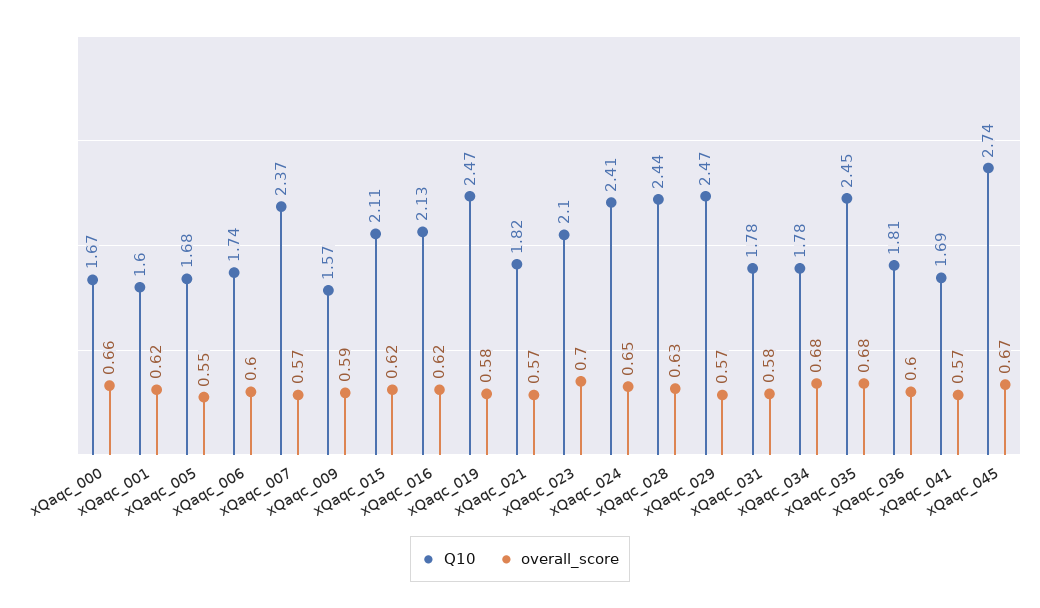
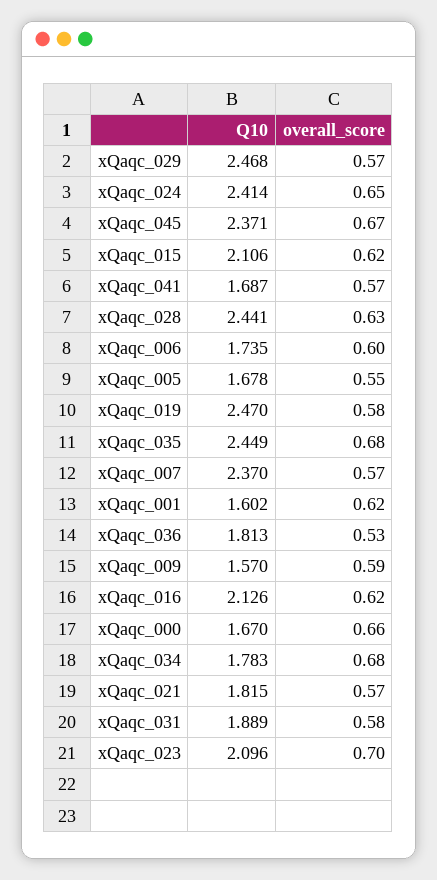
  {
    "Q10": {
      "xQaqc_000": 1.67,
      "xQaqc_001": 1.602,
      "xQaqc_005": 1.678,
      "xQaqc_006": 1.735,
      "xQaqc_007": 2.37,
      "xQaqc_009": 1.57,
      "xQaqc_015": 2.106,
      "xQaqc_016": 2.126,
      "xQaqc_019": 2.47,
      "xQaqc_021": 1.815,
      "xQaqc_023": 2.096,
      "xQaqc_024": 2.414,
      "xQaqc_028": 2.441,
      "xQaqc_029": 2.468,
-     "xQaqc_031": 1.78,
+     "xQaqc_031": 1.889,
      "xQaqc_034": 1.783,
      "xQaqc_035": 2.449,
      "xQaqc_036": 1.813,
      "xQaqc_041": 1.687,
-     "xQaqc_045": 2.74
+     "xQaqc_045": 2.371
    },
    "overall_score": {
      "xQaqc_000": 0.66,
      "xQaqc_001": 0.62,
      "xQaqc_005": 0.55,
      "xQaqc_006": 0.6,
      "xQaqc_007": 0.57,
      "xQaqc_009": 0.59,
      "xQaqc_015": 0.62,
      "xQaqc_016": 0.62,
      "xQaqc_019": 0.58,
      "xQaqc_021": 0.57,
      "xQaqc_023": 0.7,
      "xQaqc_024": 0.65,
      "xQaqc_028": 0.63,
      "xQaqc_029": 0.57,
      "xQaqc_031": 0.58,
      "xQaqc_034": 0.68,
      "xQaqc_035": 0.68,
-     "xQaqc_036": 0.6,
+     "xQaqc_036": 0.53,
      "xQaqc_041": 0.57,
      "xQaqc_045": 0.67
    }
  }

